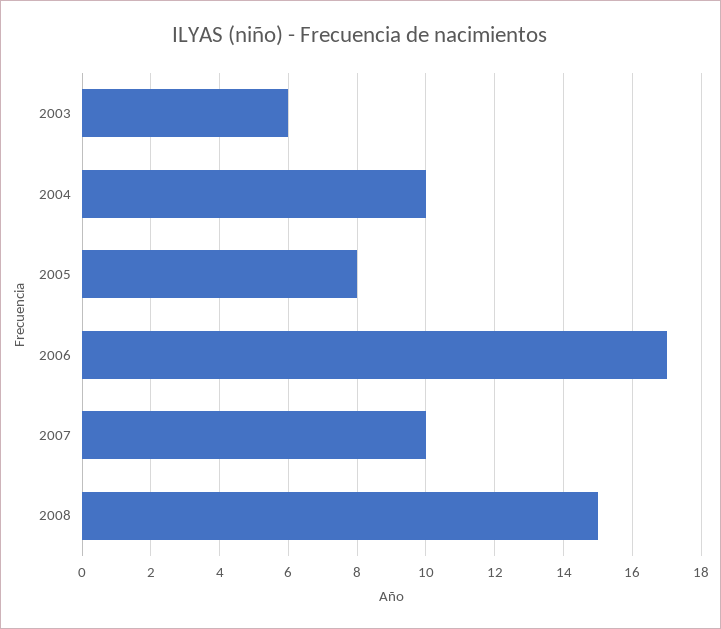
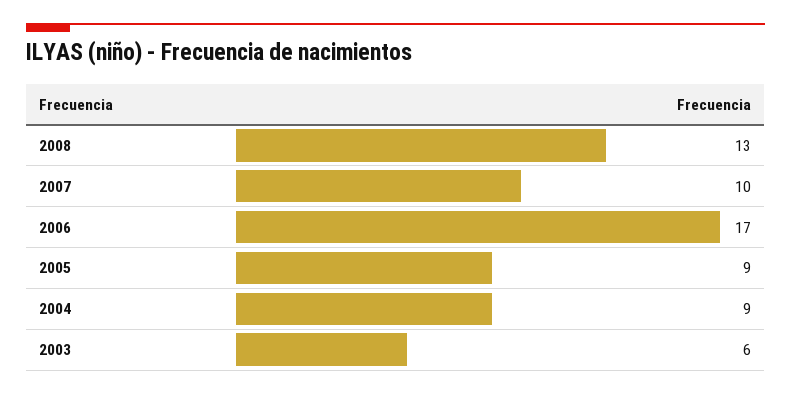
  {
    "2003": 6,
-   "2004": 10,
+   "2004": 9,
-   "2005": 8,
+   "2005": 9,
    "2006": 17,
    "2007": 10,
-   "2008": 15
+   "2008": 13
  }

